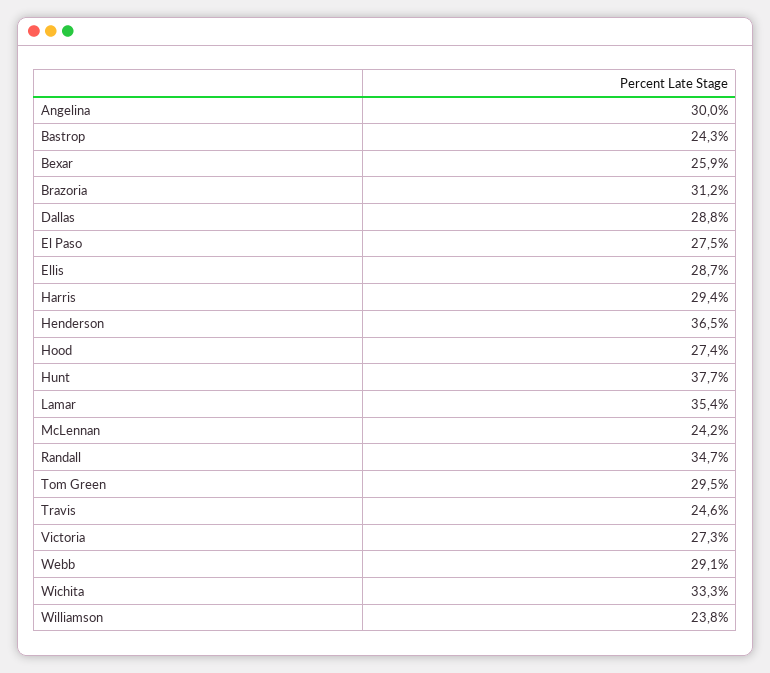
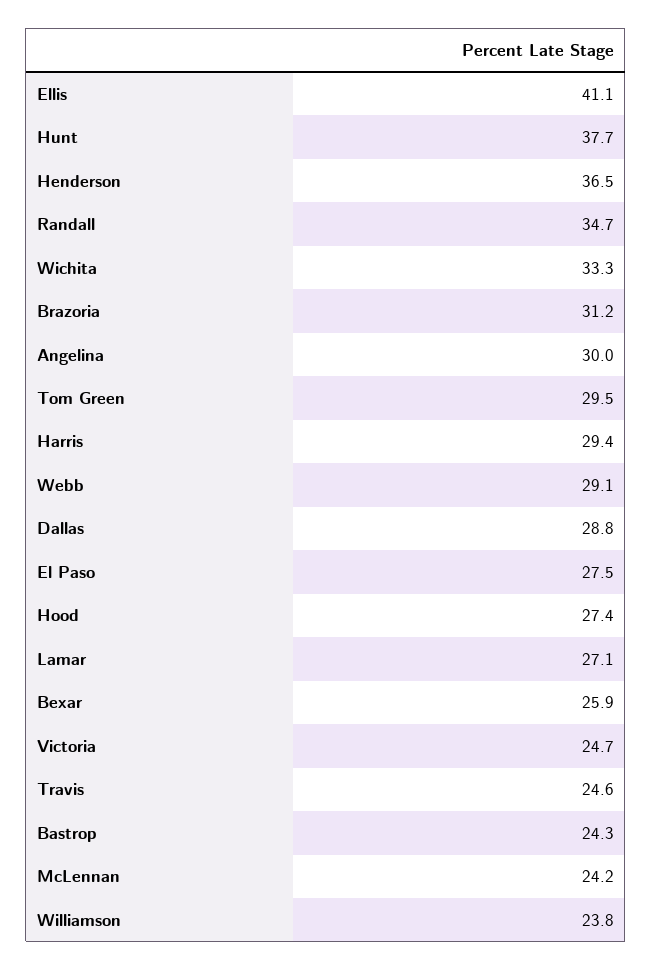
  {
    "Angelina": 30,
    "Bastrop": 24.3,
    "Bexar": 25.9,
    "Brazoria": 31.2,
    "Dallas": 28.8,
    "El Paso": 27.5,
-   "Ellis": 28.7,
+   "Ellis": 41.1,
    "Harris": 29.4,
    "Henderson": 36.5,
    "Hood": 27.4,
    "Hunt": 37.7,
-   "Lamar": 35.4,
+   "Lamar": 27.1,
    "McLennan": 24.2,
    "Randall": 34.7,
    "Tom Green": 29.5,
    "Travis": 24.6,
-   "Victoria": 27.3,
+   "Victoria": 24.7,
    "Webb": 29.1,
    "Wichita": 33.3,
    "Williamson": 23.8
  }

